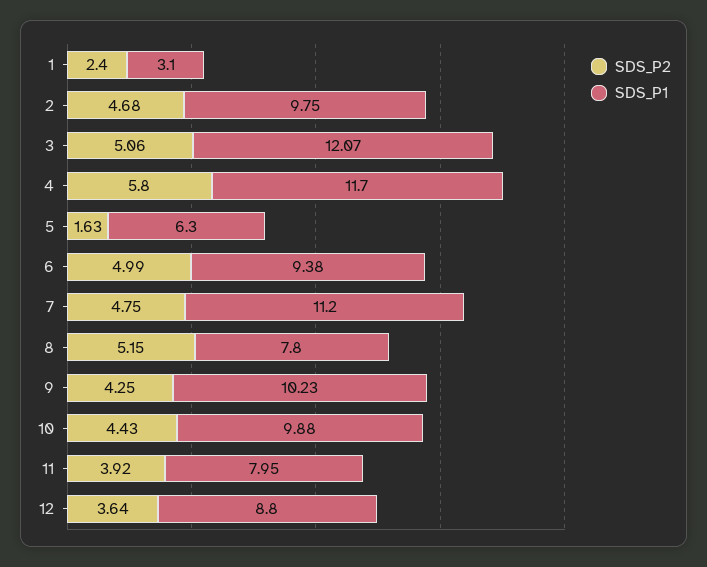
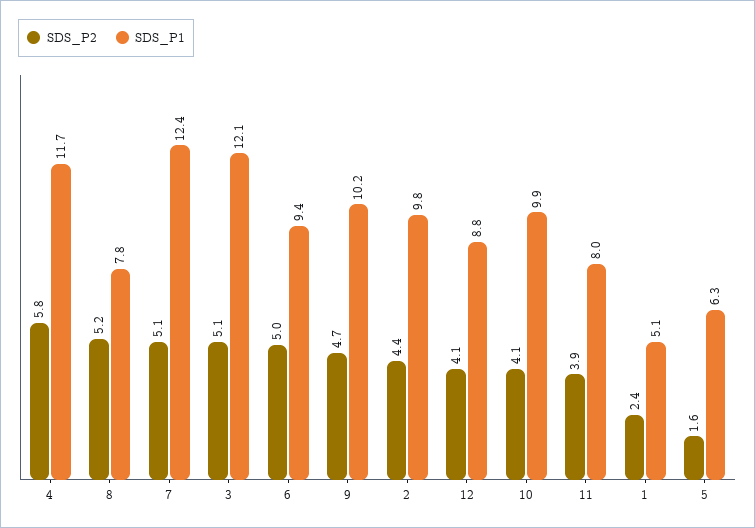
  {
    "SDS_P2": {
      "1": 2.4,
-     "2": 4.68,
+     "2": 4.4,
      "3": 5.06,
      "4": 5.8,
      "5": 1.63,
      "6": 4.99,
-     "7": 4.75,
+     "7": 5.1,
      "8": 5.15,
-     "9": 4.25,
+     "9": 4.7,
-     "10": 4.43,
+     "10": 4.1,
      "11": 3.92,
-     "12": 3.64
+     "12": 4.1
    },
    "SDS_P1": {
-     "1": 3.1,
+     "1": 5.1,
      "2": 9.75,
      "3": 12.07,
      "4": 11.7,
      "5": 6.3,
      "6": 9.38,
-     "7": 11.2,
+     "7": 12.4,
      "8": 7.8,
      "9": 10.23,
      "10": 9.88,
      "11": 7.95,
      "12": 8.8
    }
  }

